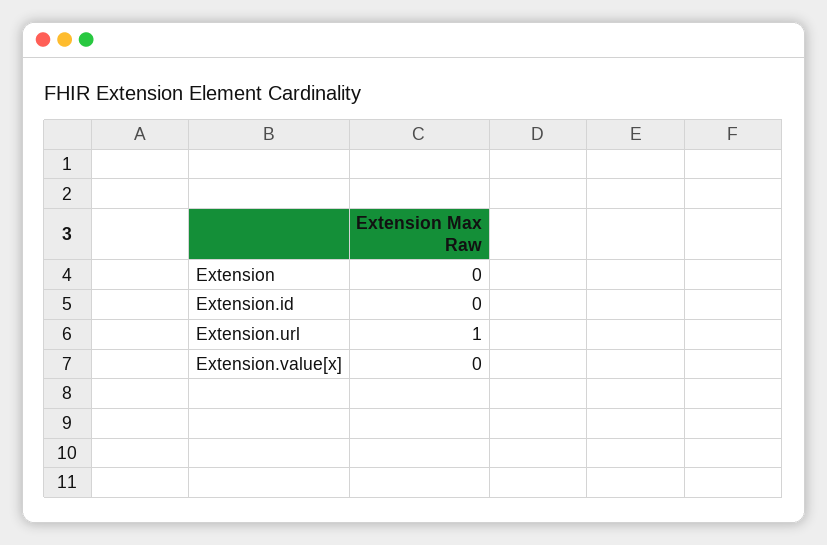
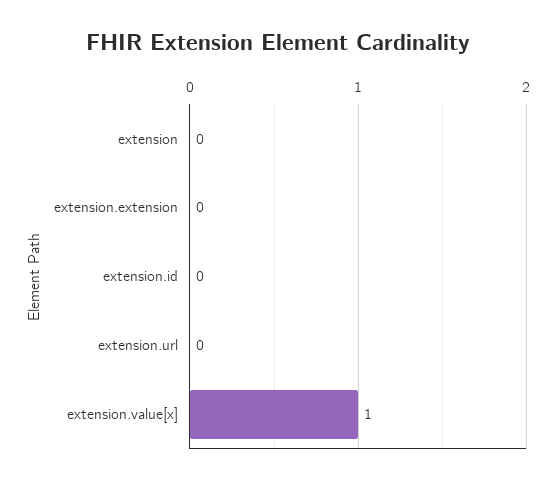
  {
    "Extension": 0,
    "Extension.id": 0,
-   "Extension.url": 1,
+   "Extension.url": 0,
-   "Extension.value[x]": 0
+   "Extension.value[x]": 1,
+   "extension.extension": 0
  }

